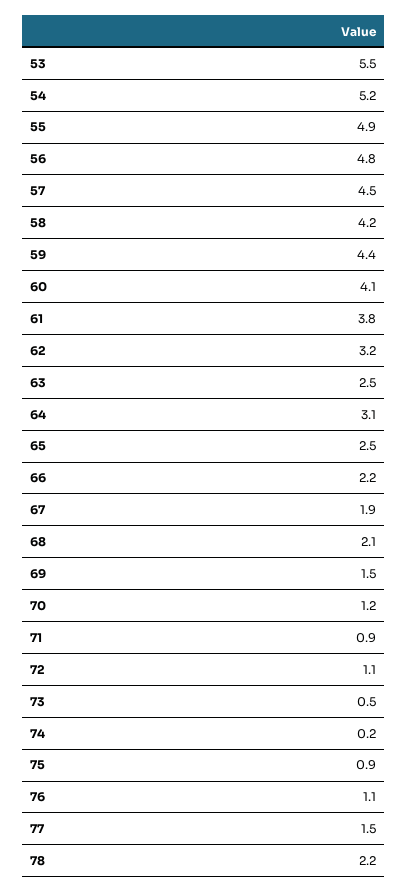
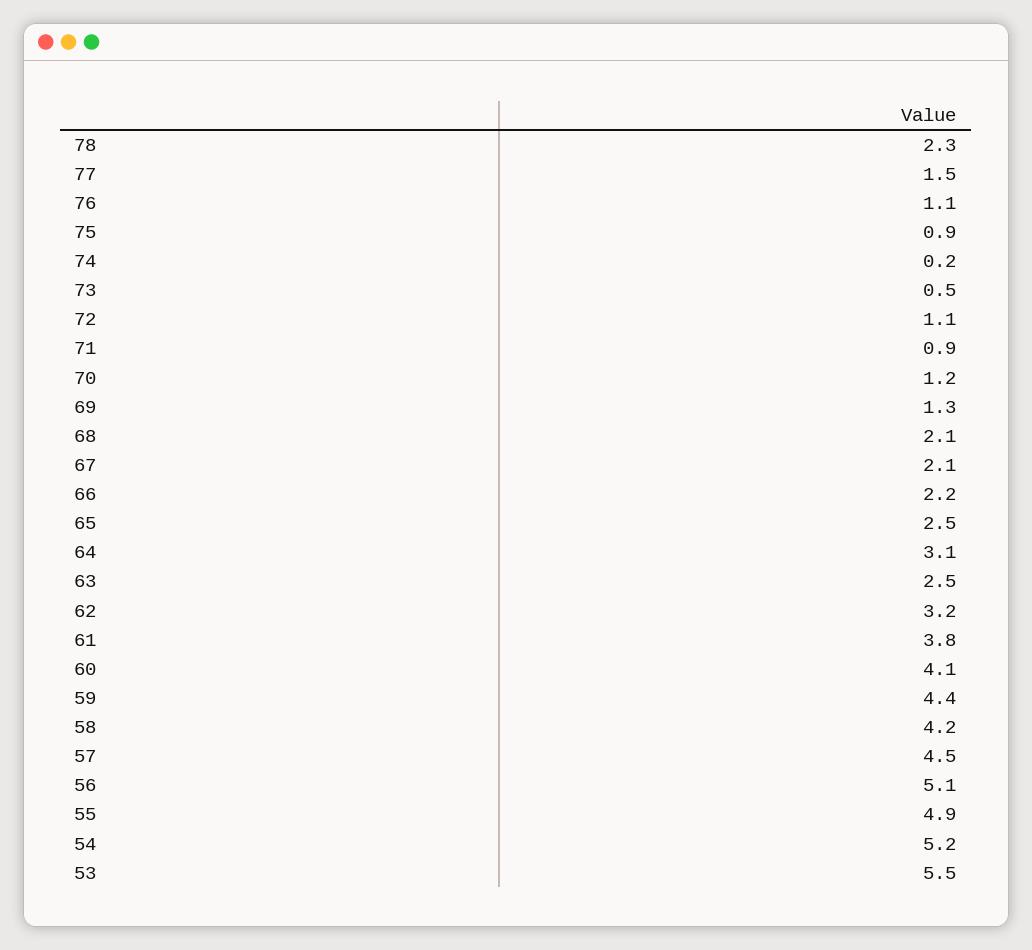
  {
    "53": 5.5,
    "54": 5.2,
    "55": 4.9,
-   "56": 4.8,
+   "56": 5.1,
    "57": 4.5,
    "58": 4.2,
    "59": 4.4,
    "60": 4.1,
    "61": 3.8,
    "62": 3.2,
    "63": 2.5,
    "64": 3.1,
    "65": 2.5,
    "66": 2.2,
-   "67": 1.9,
+   "67": 2.1,
    "68": 2.1,
-   "69": 1.5,
+   "69": 1.3,
    "70": 1.2,
    "71": 0.9,
    "72": 1.1,
    "73": 0.5,
    "74": 0.2,
    "75": 0.9,
    "76": 1.1,
    "77": 1.5,
-   "78": 2.2
+   "78": 2.3
  }

